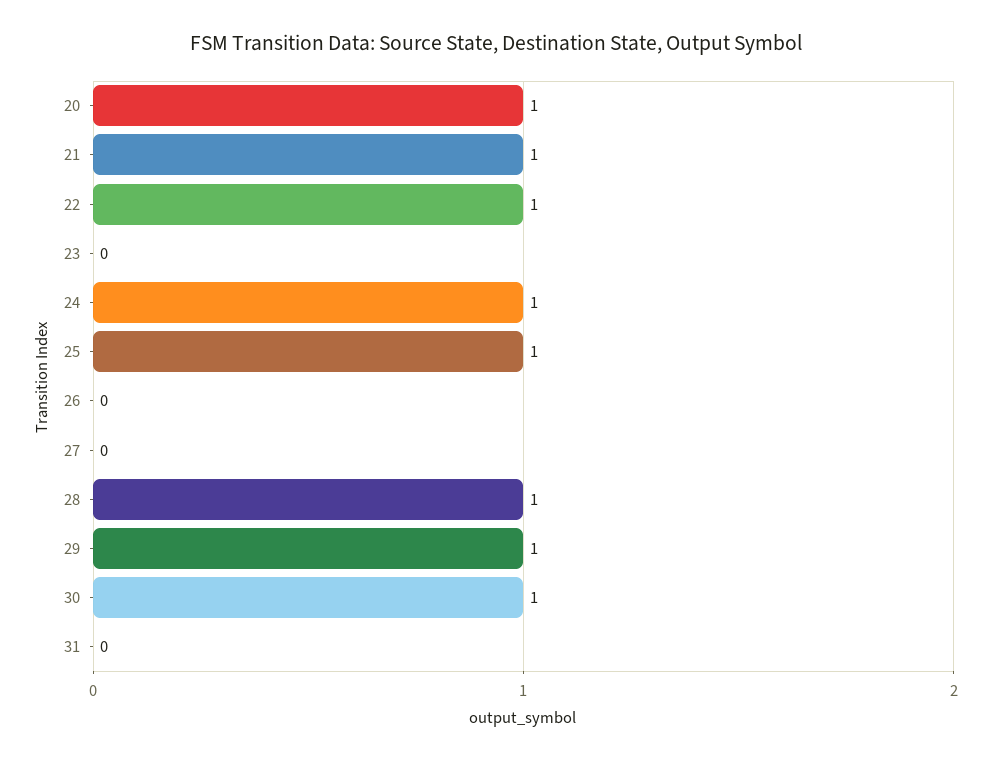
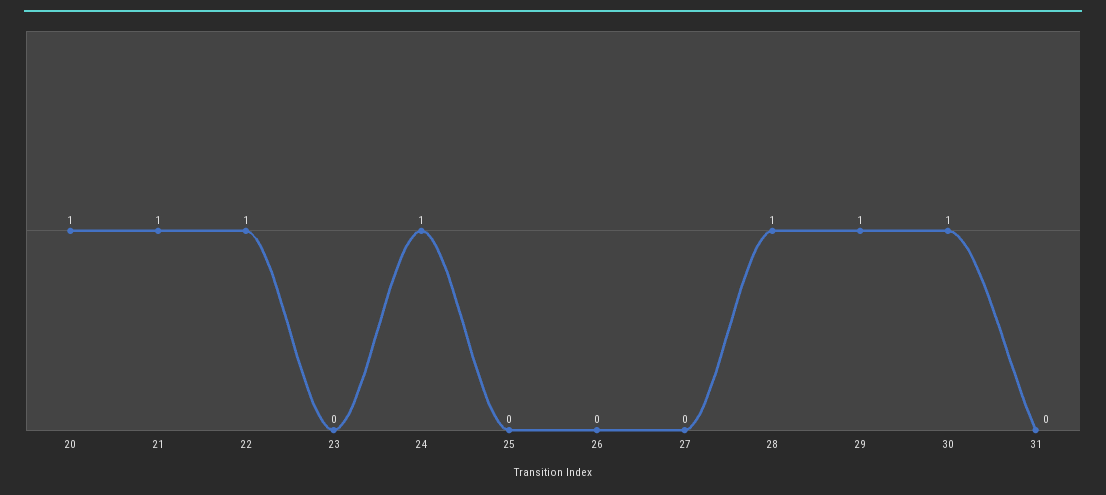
  {
    "20": 1,
    "21": 1,
    "22": 1,
    "23": 0,
    "24": 1,
-   "25": 1,
+   "25": 0,
    "26": 0,
    "27": 0,
    "28": 1,
    "29": 1,
    "30": 1,
    "31": 0
  }

